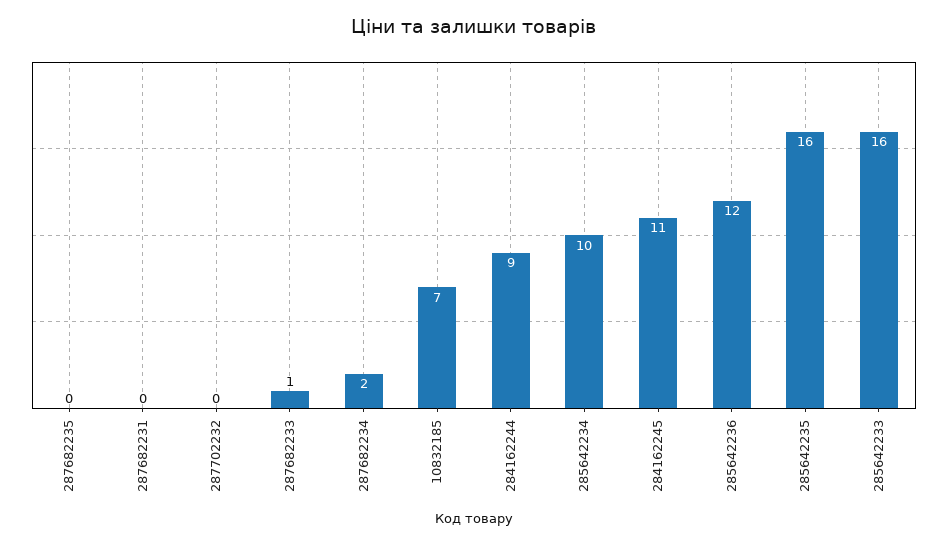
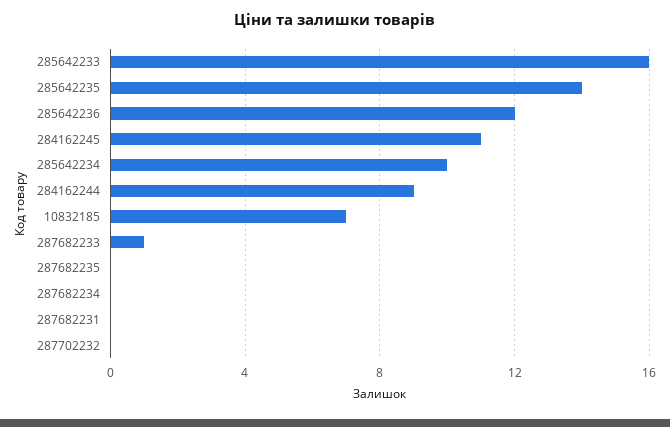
  {
    "287682235": 0,
    "287682231": 0,
    "287702232": 0,
    "287682233": 1,
-   "287682234": 2,
+   "287682234": 0,
    "10832185": 7,
    "284162244": 9,
    "285642234": 10,
    "284162245": 11,
    "285642236": 12,
-   "285642235": 16,
+   "285642235": 14,
    "285642233": 16
  }

